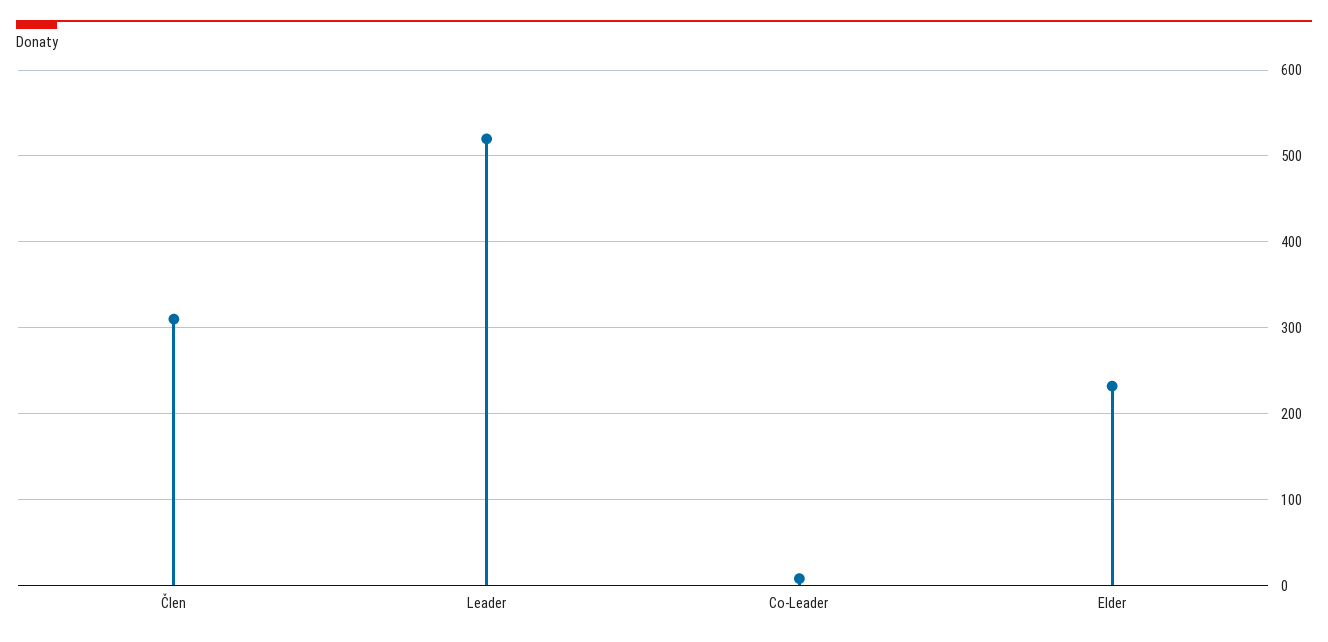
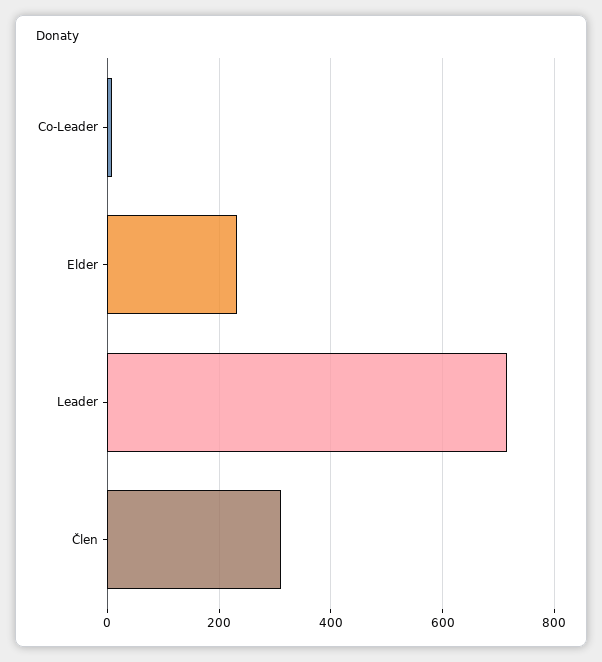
  {
    "Člen": 310,
-   "Leader": 520,
+   "Leader": 720,
    "Co-Leader": 10,
    "Elder": 230
  }

